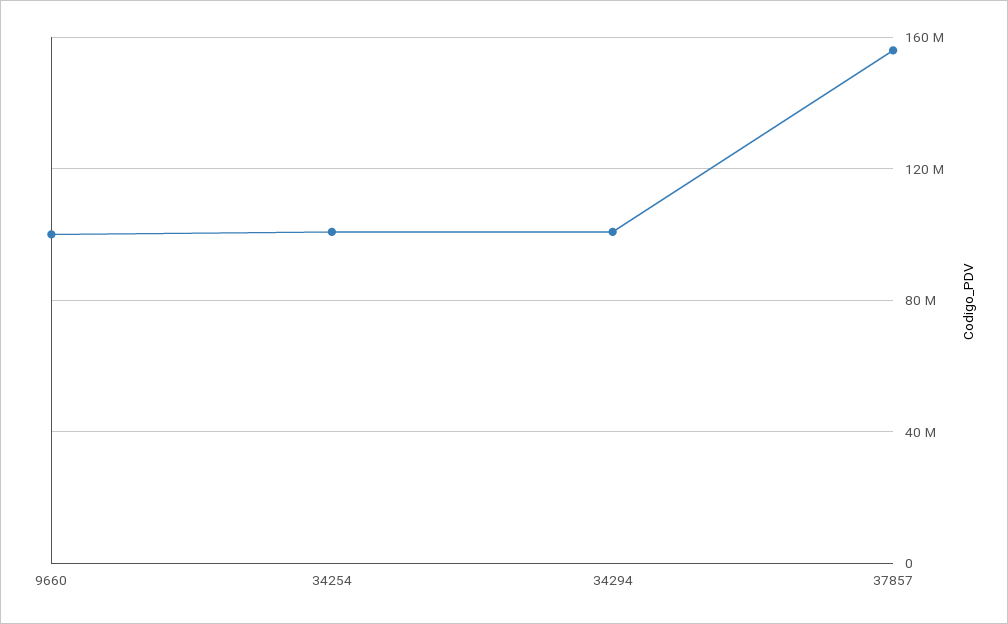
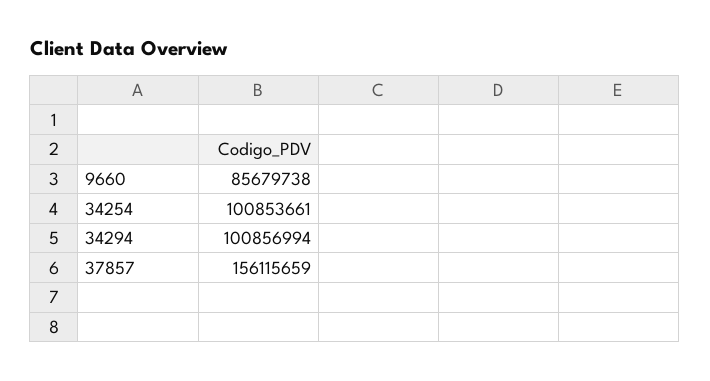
  {
-   "9660": 100000000,
+   "9660": 85679738,
    "34254": 100853661,
    "34294": 100856994,
    "37857": 156115659
  }

